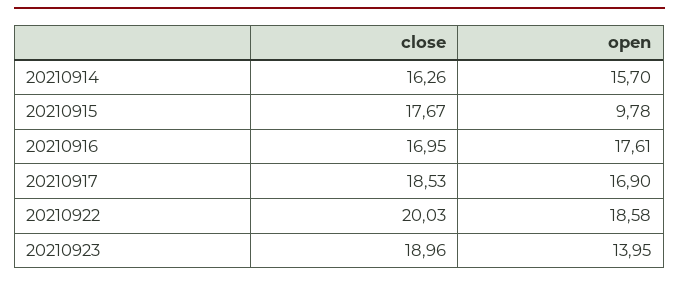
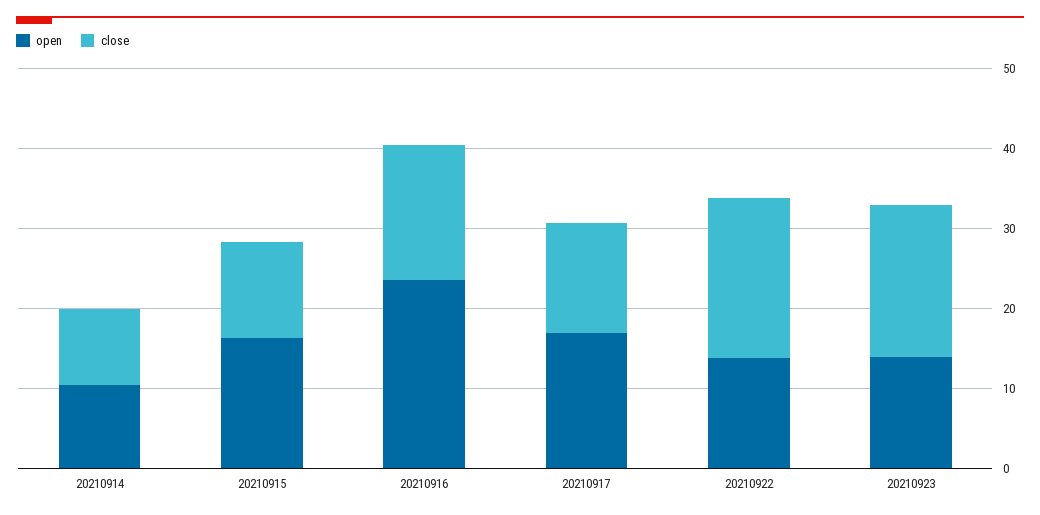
  {
    "close": {
-     "20210914": 16.26,
+     "20210914": 10,
-     "20210915": 17.67,
+     "20210915": 12,
      "20210916": 16.95,
-     "20210917": 18.53,
+     "20210917": 14,
      "20210922": 20.03,
      "20210923": 18.96
    },
    "open": {
-     "20210914": 15.7,
+     "20210914": 10,
-     "20210915": 9.78,
+     "20210915": 16,
-     "20210916": 17.61,
+     "20210916": 24,
      "20210917": 16.9,
-     "20210922": 18.58,
+     "20210922": 14,
      "20210923": 13.95
    }
  }

